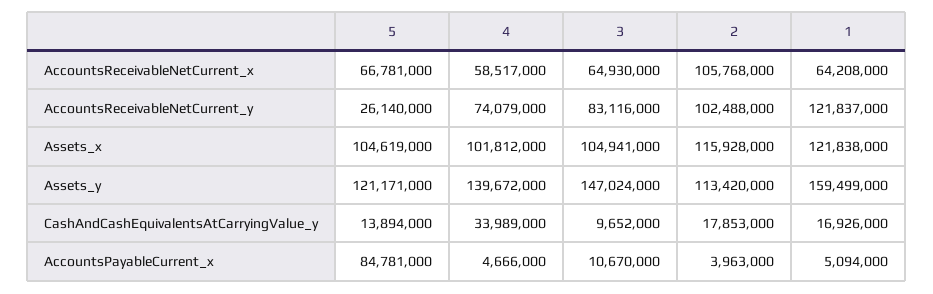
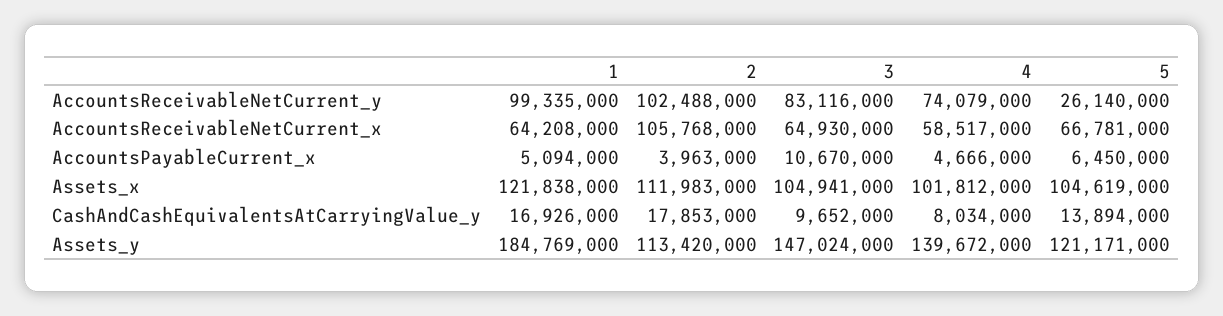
  {
    "5": {
      "AccountsReceivableNetCurrent_x": 66781000,
      "AccountsReceivableNetCurrent_y": 26140000,
      "Assets_x": 104619000,
      "Assets_y": 121171000,
      "CashAndCashEquivalentsAtCarryingValue_y": 13894000,
-     "AccountsPayableCurrent_x": 84781000
+     "AccountsPayableCurrent_x": 6450000
    },
    "4": {
      "AccountsReceivableNetCurrent_x": 58517000,
      "AccountsReceivableNetCurrent_y": 74079000,
      "Assets_x": 101812000,
      "Assets_y": 139672000,
-     "CashAndCashEquivalentsAtCarryingValue_y": 33989000,
+     "CashAndCashEquivalentsAtCarryingValue_y": 8034000,
      "AccountsPayableCurrent_x": 4666000
    },
    "3": {
      "AccountsReceivableNetCurrent_x": 64930000,
      "AccountsReceivableNetCurrent_y": 83116000,
      "Assets_x": 104941000,
      "Assets_y": 147024000,
      "CashAndCashEquivalentsAtCarryingValue_y": 9652000,
      "AccountsPayableCurrent_x": 10670000
    },
    "2": {
      "AccountsReceivableNetCurrent_x": 105768000,
      "AccountsReceivableNetCurrent_y": 102488000,
-     "Assets_x": 115928000,
+     "Assets_x": 111983000,
      "Assets_y": 113420000,
      "CashAndCashEquivalentsAtCarryingValue_y": 17853000,
      "AccountsPayableCurrent_x": 3963000
    },
    "1": {
      "AccountsReceivableNetCurrent_x": 64208000,
-     "AccountsReceivableNetCurrent_y": 121837000,
+     "AccountsReceivableNetCurrent_y": 99335000,
      "Assets_x": 121838000,
-     "Assets_y": 159499000,
+     "Assets_y": 184769000,
      "CashAndCashEquivalentsAtCarryingValue_y": 16926000,
      "AccountsPayableCurrent_x": 5094000
    }
  }

